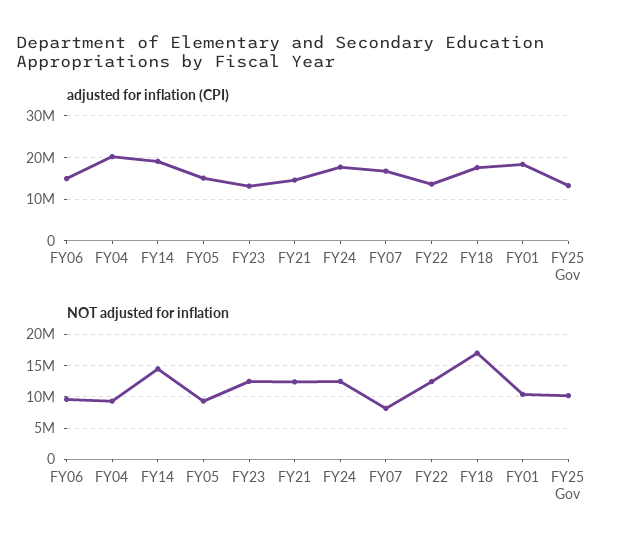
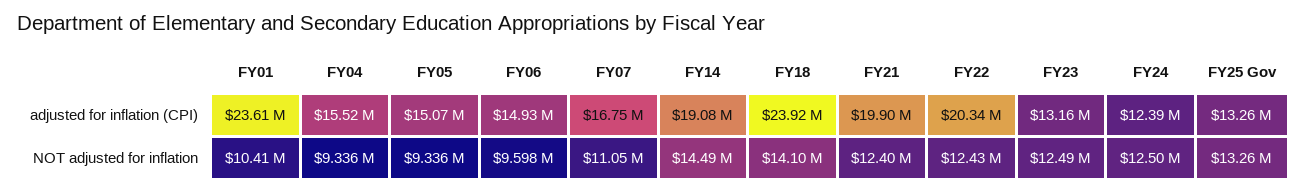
  {
    "adjusted for inflation (CPI)": {
      "FY06": 14930000,
-     "FY04": 20000000,
+     "FY04": 15520000,
      "FY14": 19080000,
      "FY05": 15070000,
      "FY23": 13160000,
-     "FY21": 14000000,
+     "FY21": 19900000,
-     "FY24": 18000000,
+     "FY24": 12390000,
      "FY07": 16750000,
-     "FY22": 14000000,
+     "FY22": 20340000,
-     "FY18": 18000000,
+     "FY18": 23920000,
-     "FY01": 18000000,
+     "FY01": 23610000,
      "FY25 Gov": 13260000
    },
    "NOT adjusted for inflation": {
      "FY06": 9598000,
      "FY04": 9336000,
      "FY14": 14490000,
      "FY05": 9336000,
      "FY23": 12490000,
      "FY21": 12400000,
      "FY24": 12500000,
-     "FY07": 8000000,
+     "FY07": 11050000,
      "FY22": 12430000,
-     "FY18": 17000000,
+     "FY18": 14100000,
      "FY01": 10410000,
-     "FY25 Gov": 10000000
+     "FY25 Gov": 13260000
    }
  }

